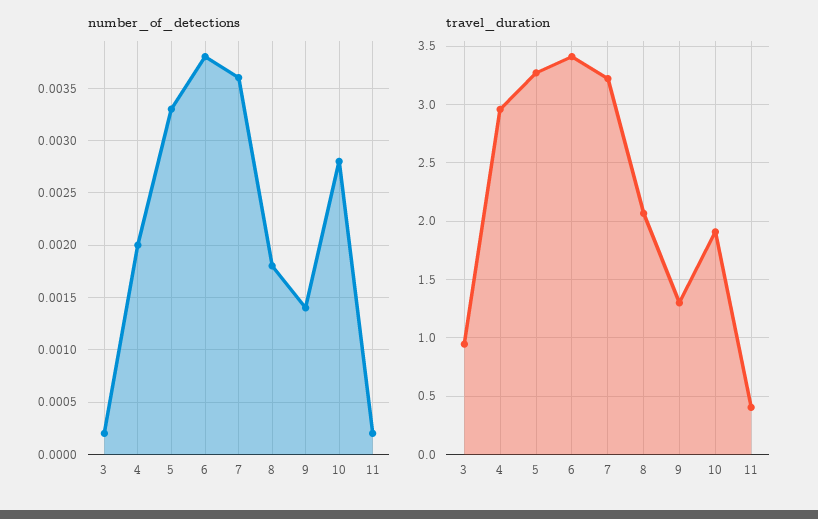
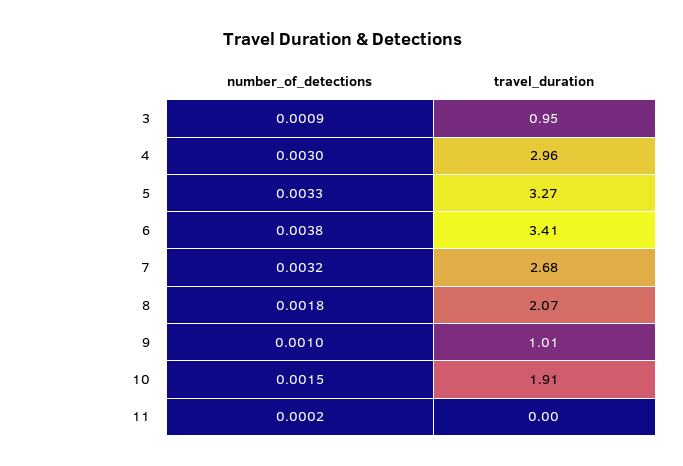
  {
    "number_of_detections": {
-     "3": 0.0002,
+     "3": 0.0009,
-     "4": 0.002,
+     "4": 0.003,
      "5": 0.0033,
      "6": 0.0038,
-     "7": 0.0036,
+     "7": 0.0032,
      "8": 0.0018,
-     "9": 0.0014,
+     "9": 0.001,
-     "10": 0.0028,
+     "10": 0.0015,
      "11": 0.0002
    },
    "travel_duration": {
      "3": 0.95,
      "4": 2.96,
      "5": 3.27,
      "6": 3.41,
-     "7": 3.2,
+     "7": 2.68,
      "8": 2.07,
-     "9": 1.3,
+     "9": 1.01,
      "10": 1.91,
-     "11": 0.4
+     "11": 0
    }
  }

